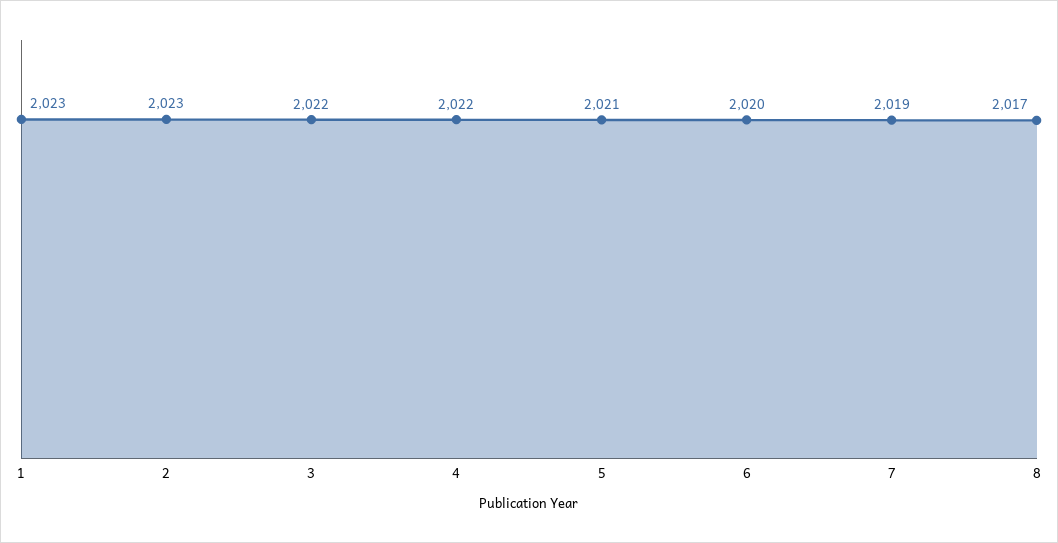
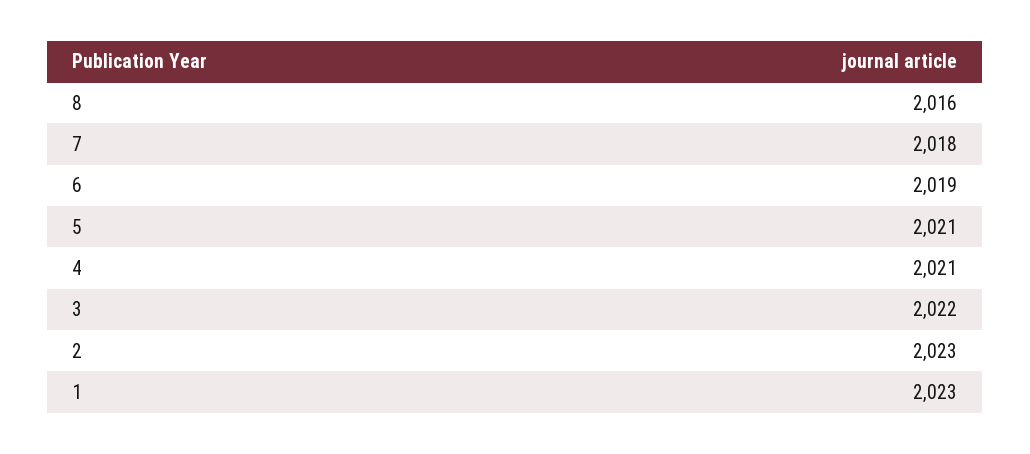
  {
    "1": 2023,
    "2": 2023,
    "3": 2022,
-   "4": 2022,
+   "4": 2021,
    "5": 2021,
-   "6": 2020,
+   "6": 2019,
-   "7": 2019,
+   "7": 2018,
-   "8": 2017
+   "8": 2016
  }

